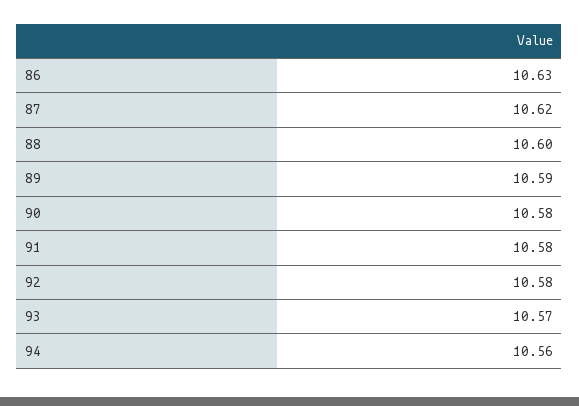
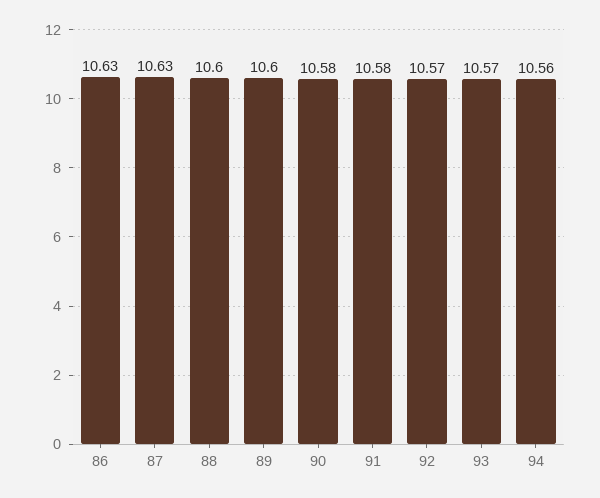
  {
    "86": 10.63,
-   "87": 10.62,
+   "87": 10.63,
    "88": 10.6,
-   "89": 10.59,
+   "89": 10.6,
    "90": 10.58,
    "91": 10.58,
-   "92": 10.58,
+   "92": 10.57,
    "93": 10.57,
    "94": 10.56
  }

